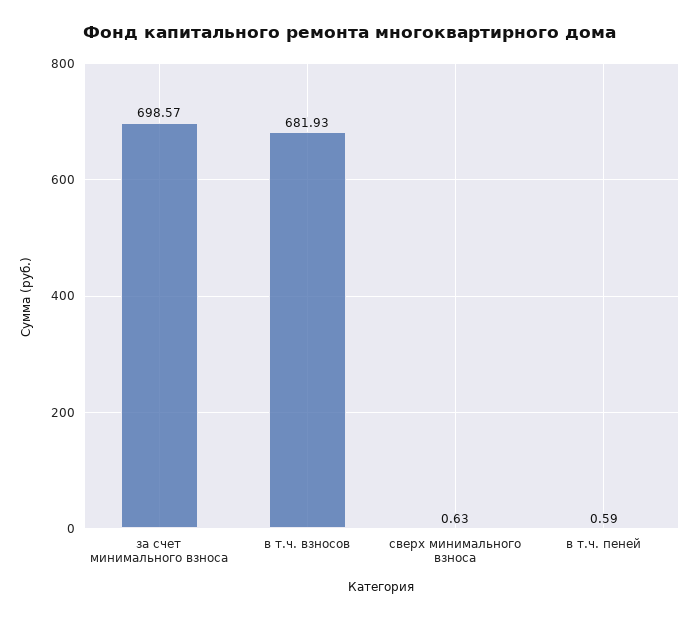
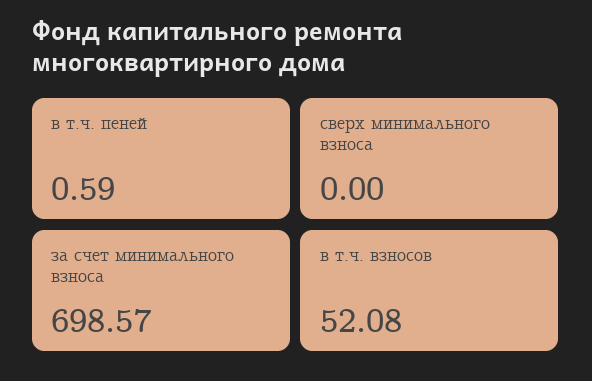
  {
    "за счет минимального взноса": 698.57,
-   "в т.ч. взносов": 681.93,
+   "в т.ч. взносов": 52.08,
-   "сверх минимального взноса": 0.63,
+   "сверх минимального взноса": 0,
    "в т.ч. пеней": 0.59
  }

